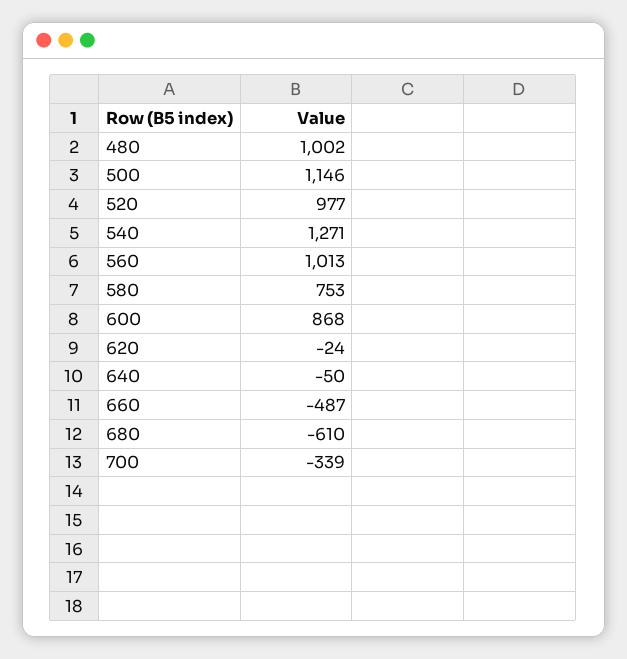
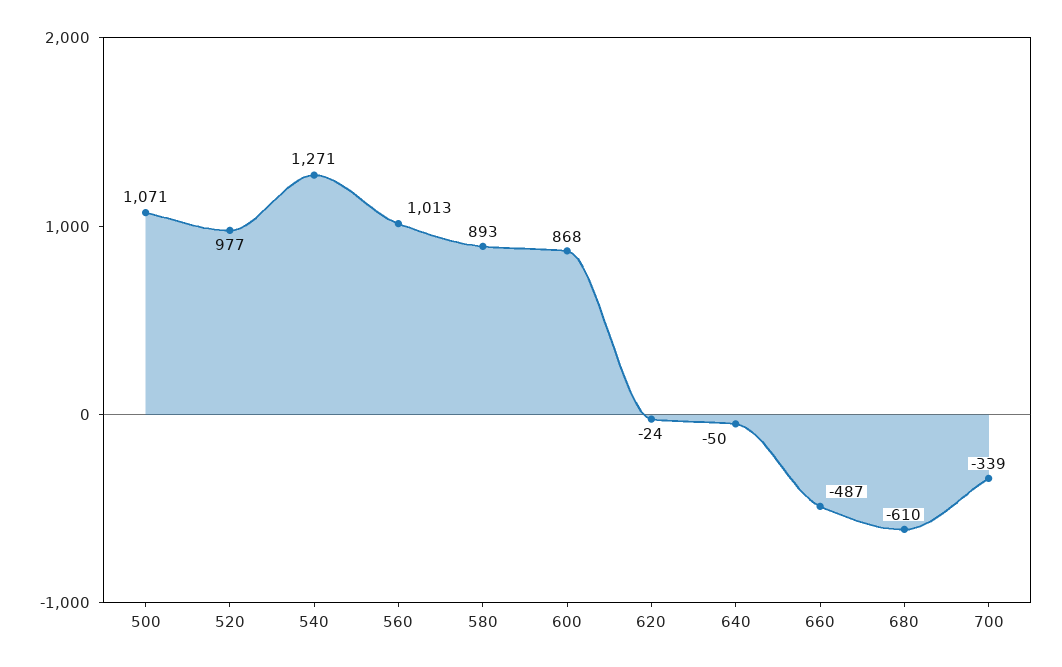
  {
-   "480": 1002,
-   "500": 1146,
+   "500": 1071,
    "520": 977,
    "540": 1271,
    "560": 1013,
-   "580": 753,
+   "580": 893,
    "600": 868,
    "620": -24,
    "640": -50,
    "660": -487,
    "680": -610,
    "700": -339
  }

